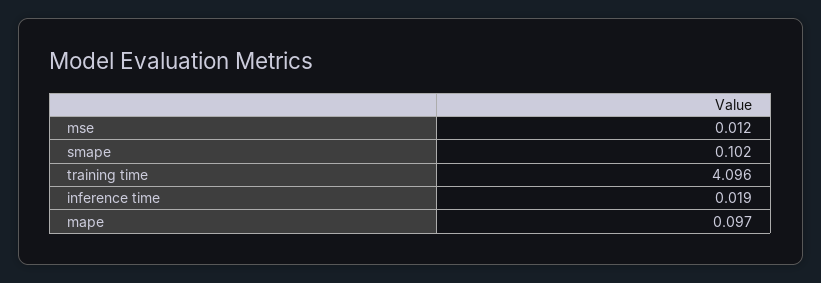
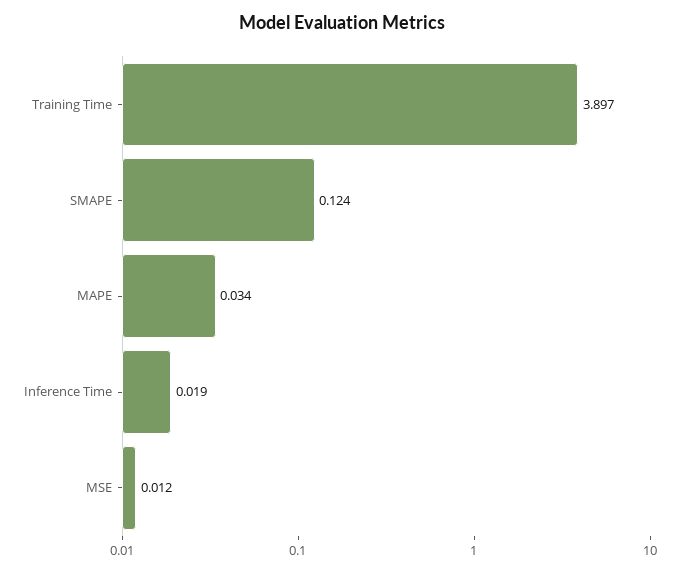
  {
    "mse": 0.012,
-   "smape": 0.102,
+   "smape": 0.124,
-   "training time": 4.096,
+   "training time": 3.897,
    "inference time": 0.019,
-   "mape": 0.097
+   "mape": 0.034
  }

